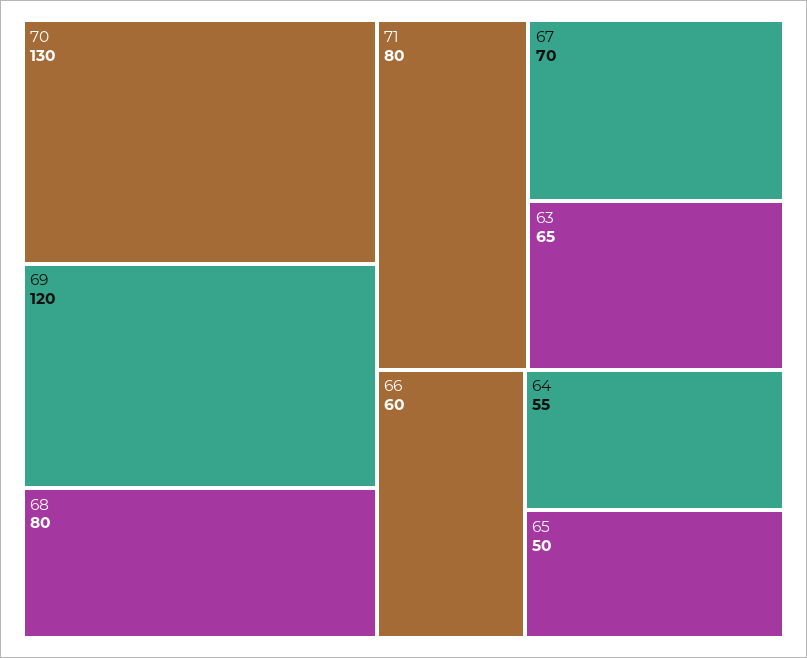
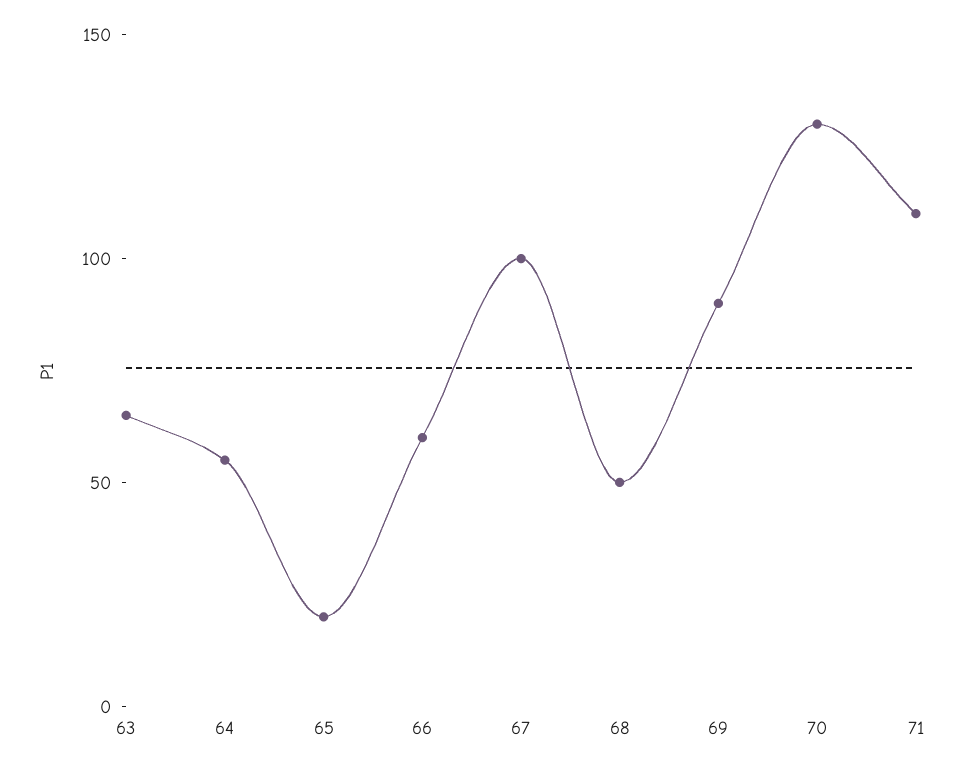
  {
    "70": 130,
-   "69": 120,
+   "69": 90,
-   "68": 80,
+   "68": 50,
-   "71": 80,
+   "71": 110,
-   "67": 70,
+   "67": 100,
    "63": 65,
    "66": 60,
    "64": 55,
-   "65": 50
+   "65": 20
  }

